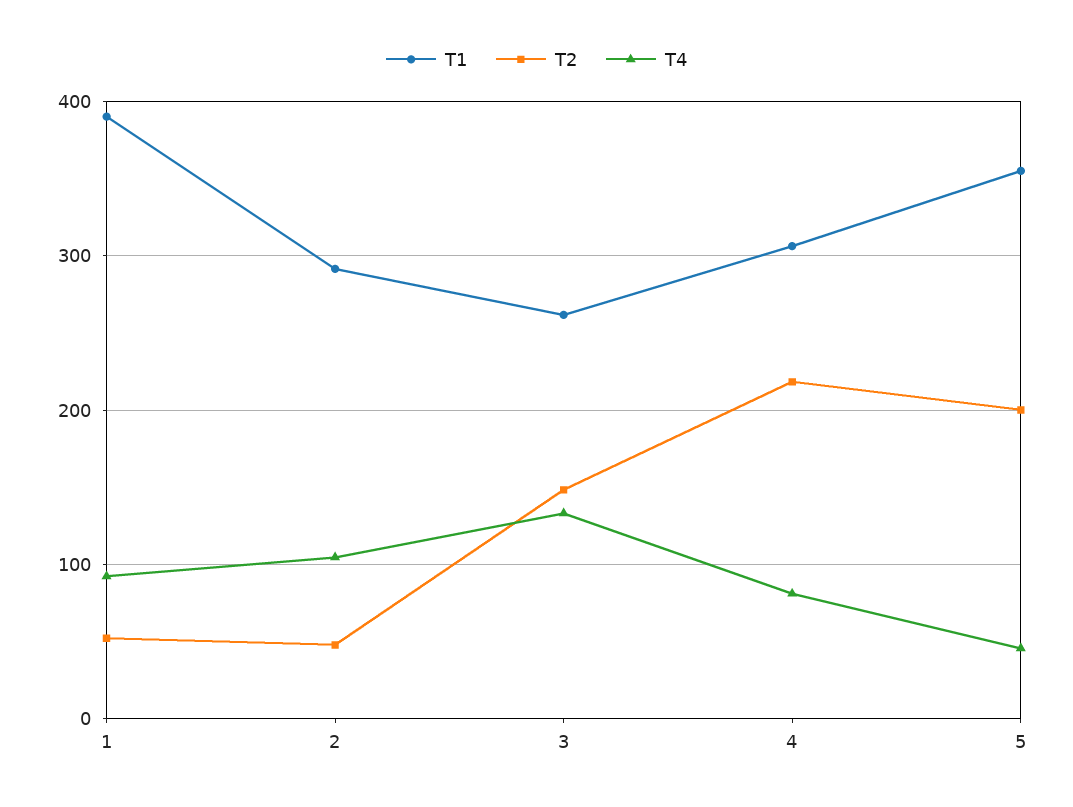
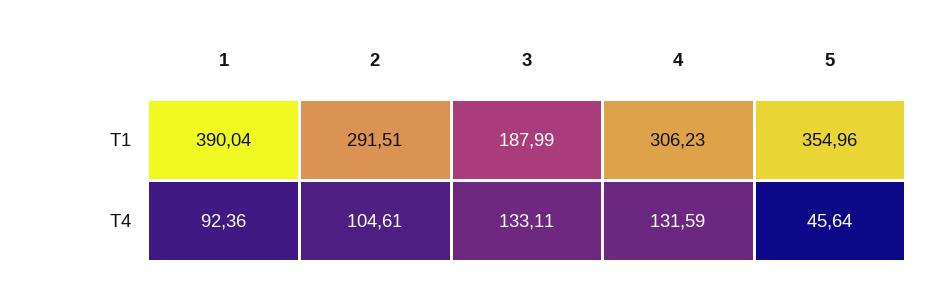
  {
    "T1": {
      "1": 390.04,
      "2": 291.51,
-     "3": 260,
+     "3": 187.99,
      "4": 306.23,
      "5": 354.96
    },
-   "T2": {
-     "1": 50,
-     "2": 50,
-     "3": 150,
-     "4": 220,
-     "5": 200
-   },
    "T4": {
      "1": 92.36,
      "2": 104.61,
      "3": 133.11,
-     "4": 80,
+     "4": 131.59,
      "5": 45.64
    }
  }

